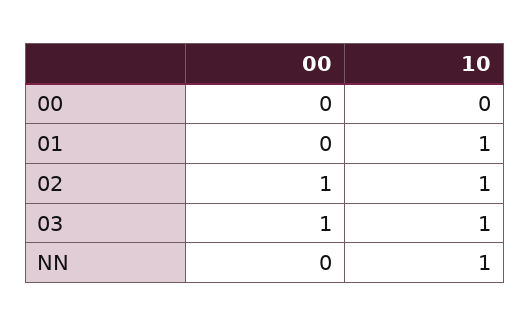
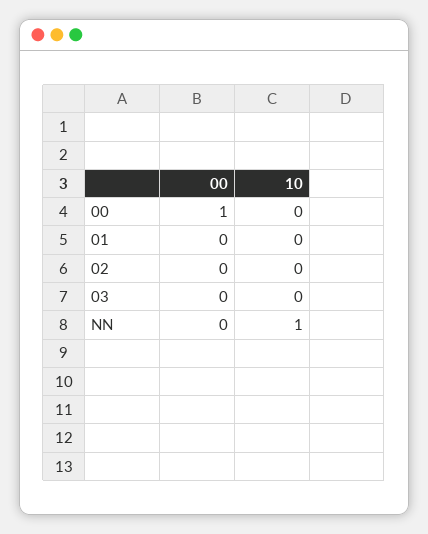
  {
    "00": {
-     "00": 0,
+     "00": 1,
      "01": 0,
-     "02": 1,
+     "02": 0,
-     "03": 1,
+     "03": 0,
      "NN": 0
    },
    "10": {
      "00": 0,
-     "01": 1,
+     "01": 0,
-     "02": 1,
+     "02": 0,
-     "03": 1,
+     "03": 0,
      "NN": 1
    }
  }

